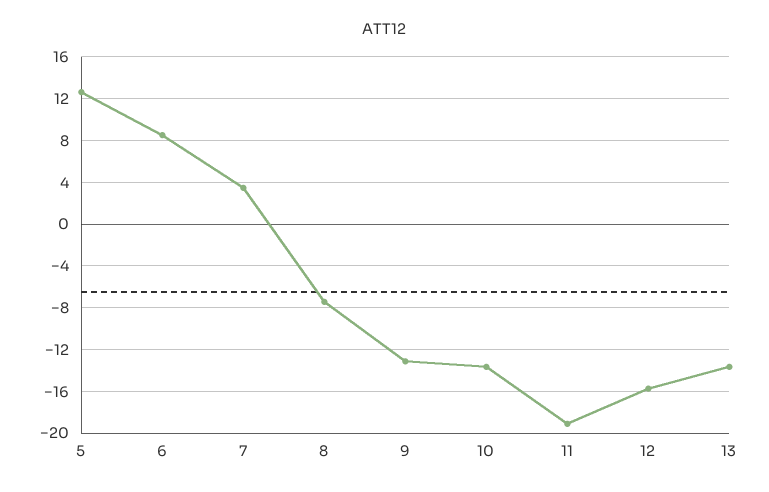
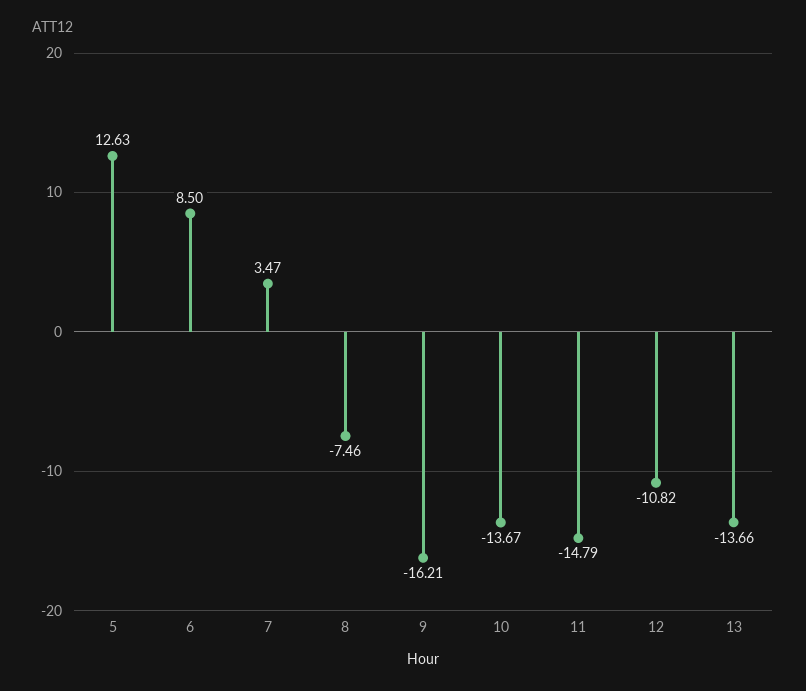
  {
    "5": 12.63,
    "6": 8.5,
    "7": 3.47,
    "8": -7.46,
-   "9": -13,
+   "9": -16.21,
    "10": -13.67,
-   "11": -19,
+   "11": -14.79,
-   "12": -16,
+   "12": -10.82,
    "13": -13.66
  }

